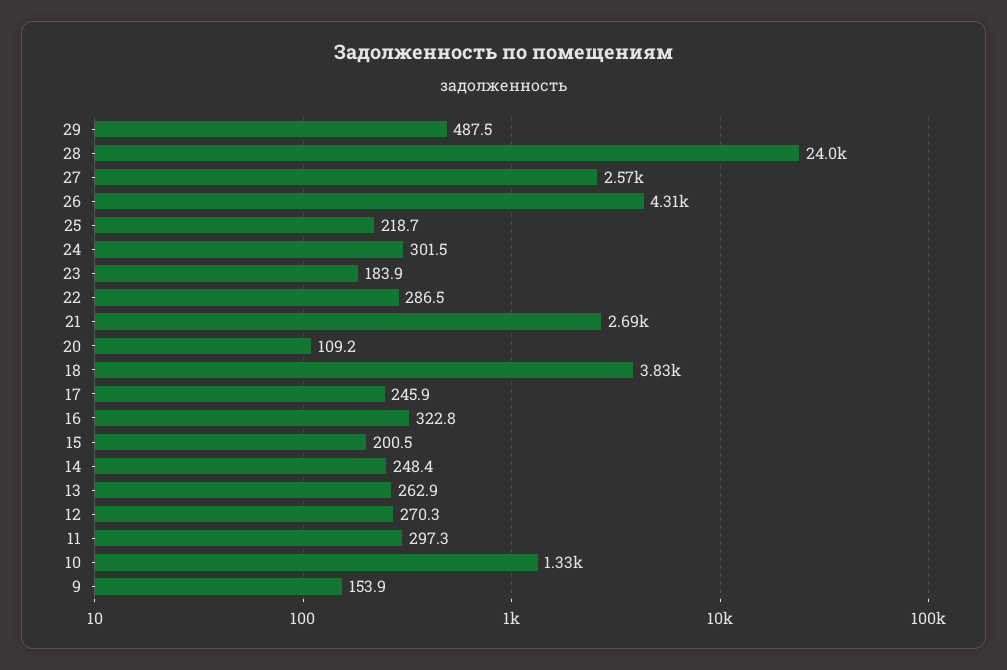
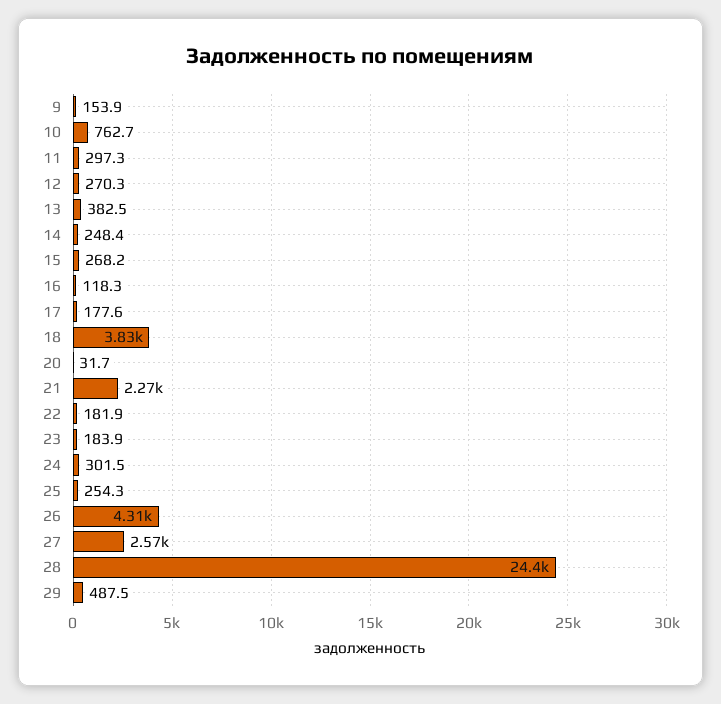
  {
    "29": 487.5,
-   "28": 24000,
+   "28": 24400,
    "27": 2570,
    "26": 4310,
-   "25": 218.7,
+   "25": 254.3,
    "24": 301.5,
    "23": 183.9,
-   "22": 286.5,
+   "22": 181.9,
-   "21": 2690,
+   "21": 2270,
-   "20": 109.2,
+   "20": 31.7,
    "18": 3830,
-   "17": 245.9,
+   "17": 177.6,
-   "16": 322.8,
+   "16": 118.3,
-   "15": 200.5,
+   "15": 268.2,
    "14": 248.4,
-   "13": 262.9,
+   "13": 382.5,
    "12": 270.3,
    "11": 297.3,
-   "10": 1330,
+   "10": 762.7,
    "9": 153.9
  }

